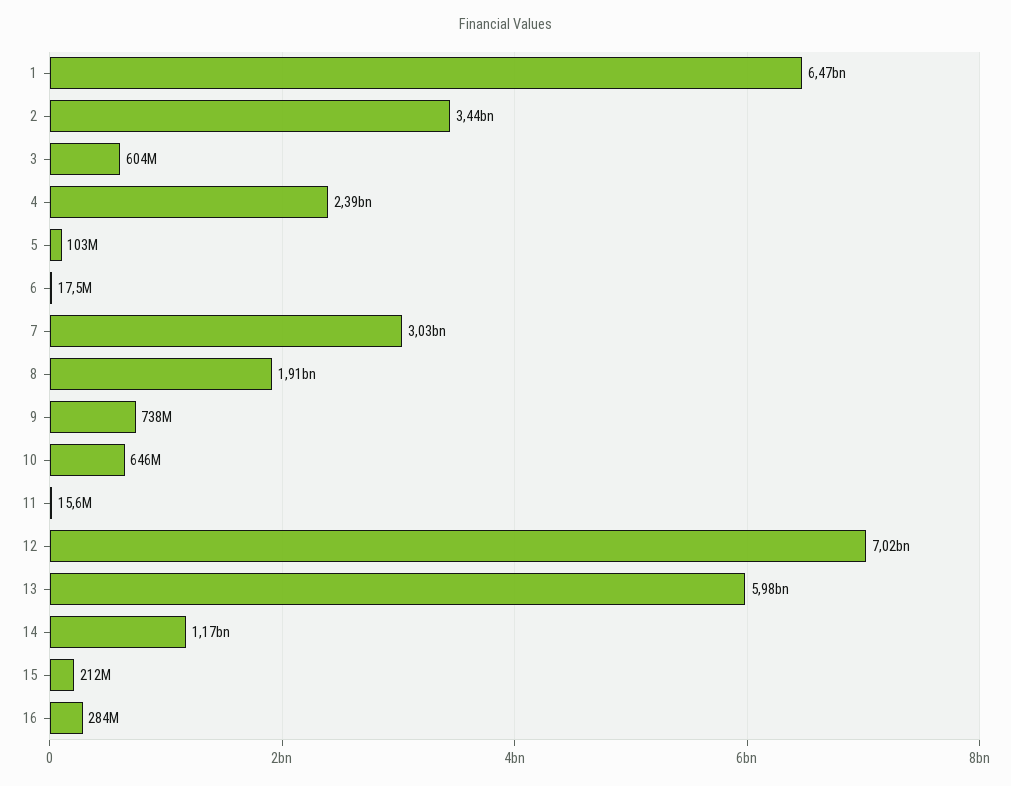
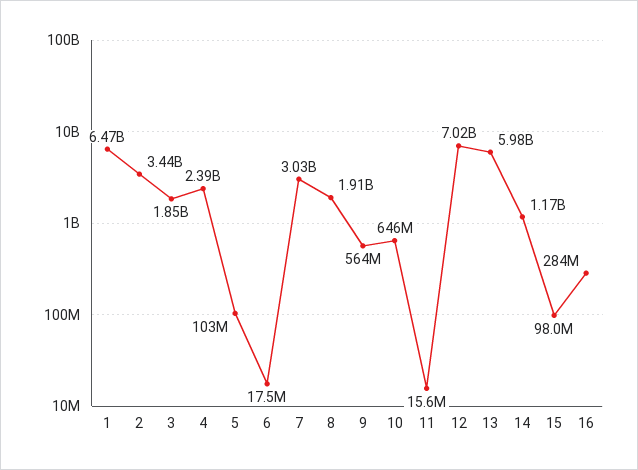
  {
    "1": 6470000000,
    "2": 3440000000,
-   "3": 604000000,
+   "3": 1850000000,
    "4": 2390000000,
    "5": 103000000,
    "6": 17500000,
    "7": 3030000000,
    "8": 1910000000,
-   "9": 738000000,
+   "9": 564000000,
    "10": 646000000,
    "11": 15600000,
    "12": 7020000000,
    "13": 5980000000,
    "14": 1170000000,
-   "15": 212000000,
+   "15": 98000000,
    "16": 284000000
  }

